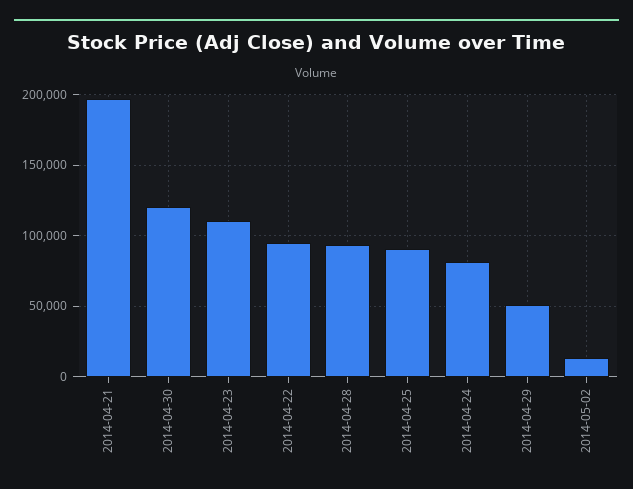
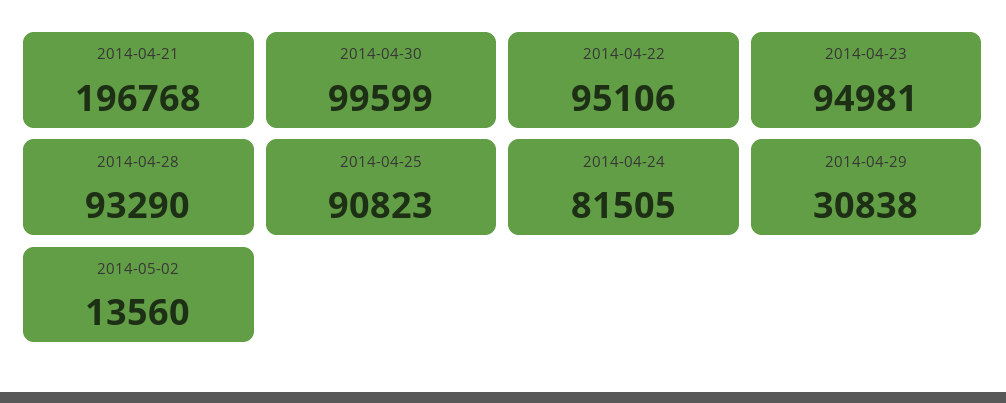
  {
    "2014-04-21": 196768,
-   "2014-04-30": 120000,
+   "2014-04-30": 99599,
-   "2014-04-23": 110000,
+   "2014-04-23": 94981,
    "2014-04-22": 95106,
    "2014-04-28": 93290,
    "2014-04-25": 90823,
    "2014-04-24": 81505,
-   "2014-04-29": 50000,
+   "2014-04-29": 30838,
    "2014-05-02": 13560
  }

